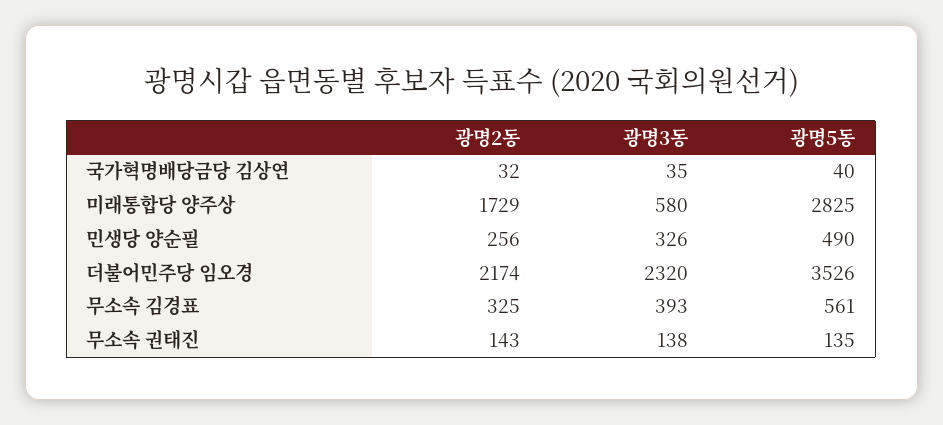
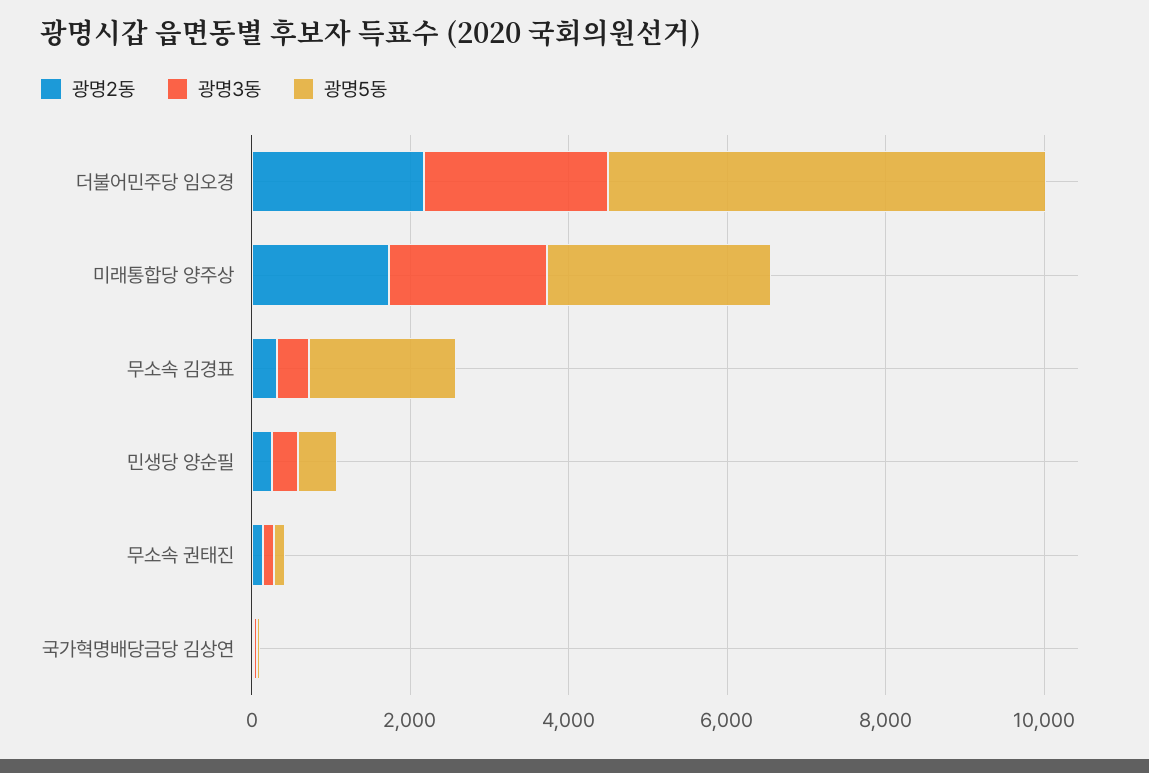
  {
    "광명2동": {
      "국가혁명배당금당 김상연": 32,
      "미래통합당 양주상": 1729,
      "민생당 양순필": 256,
      "더불어민주당 임오경": 2174,
      "무소속 김경표": 325,
      "무소속 권태진": 143
    },
    "광명3동": {
      "국가혁명배당금당 김상연": 35,
-     "미래통합당 양주상": 580,
+     "미래통합당 양주상": 2000,
      "민생당 양순필": 326,
      "더불어민주당 임오경": 2320,
      "무소속 김경표": 393,
      "무소속 권태진": 138
    },
    "광명5동": {
      "국가혁명배당금당 김상연": 40,
      "미래통합당 양주상": 2825,
      "민생당 양순필": 490,
-     "더불어민주당 임오경": 3526,
+     "더불어민주당 임오경": 5500,
-     "무소속 김경표": 561,
+     "무소속 김경표": 2000,
      "무소속 권태진": 135
    }
  }

